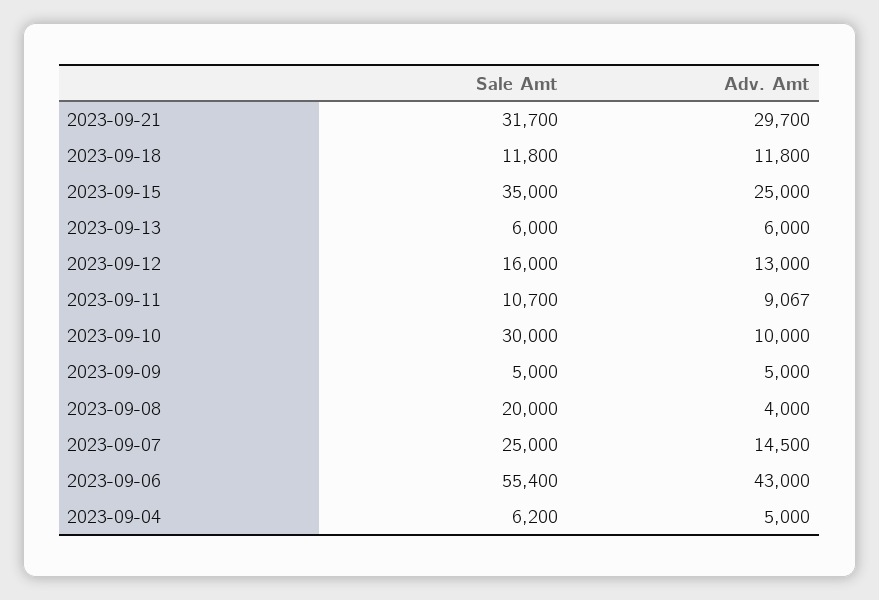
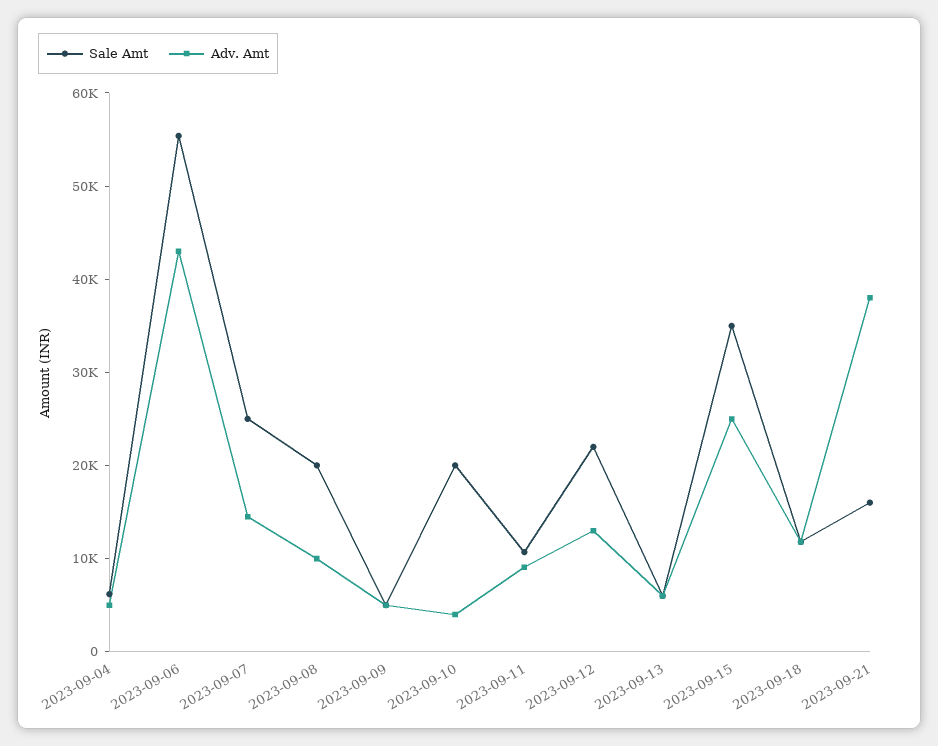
  {
    "Sale Amt": {
-     "2023-09-21": 31700,
+     "2023-09-21": 16000,
      "2023-09-18": 11800,
      "2023-09-15": 35000,
      "2023-09-13": 6000,
-     "2023-09-12": 16000,
+     "2023-09-12": 22000,
      "2023-09-11": 10700,
-     "2023-09-10": 30000,
+     "2023-09-10": 20000,
      "2023-09-09": 5000,
      "2023-09-08": 20000,
      "2023-09-07": 25000,
      "2023-09-06": 55400,
      "2023-09-04": 6200
    },
    "Adv. Amt": {
-     "2023-09-21": 29700,
+     "2023-09-21": 38000,
      "2023-09-18": 11800,
      "2023-09-15": 25000,
      "2023-09-13": 6000,
      "2023-09-12": 13000,
      "2023-09-11": 9067,
-     "2023-09-10": 10000,
+     "2023-09-10": 4000,
      "2023-09-09": 5000,
-     "2023-09-08": 4000,
+     "2023-09-08": 10000,
      "2023-09-07": 14500,
      "2023-09-06": 43000,
      "2023-09-04": 5000
    }
  }

